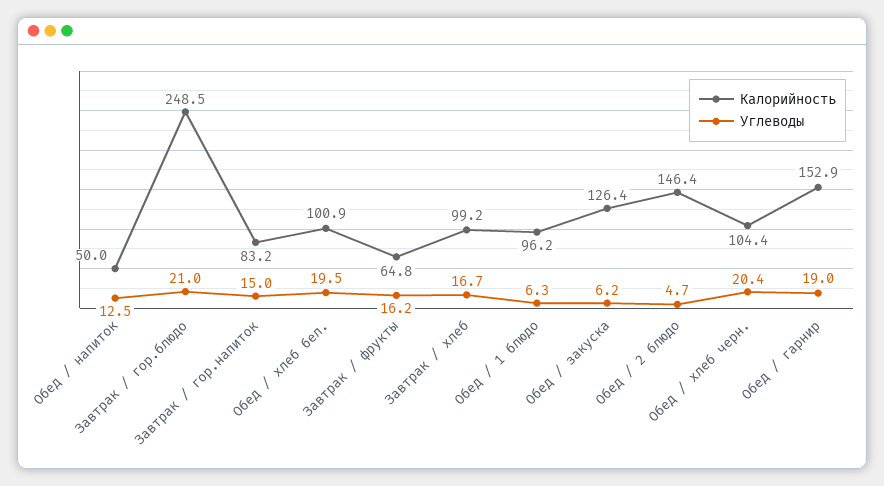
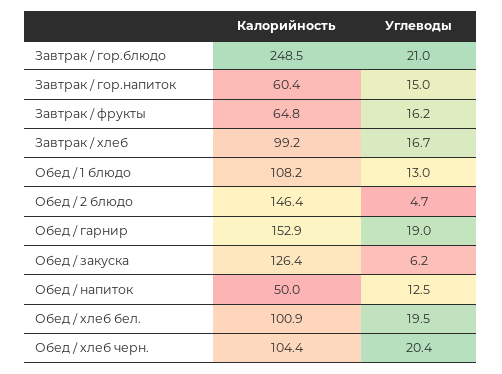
  {
    "Калорийность": {
      "Обед / напиток": 50,
      "Завтрак / гор.блюдо": 248.5,
-     "Завтрак / гор.напиток": 83.2,
+     "Завтрак / гор.напиток": 60.4,
      "Обед / хлеб бел.": 100.9,
      "Завтрак / фрукты": 64.8,
      "Завтрак / хлеб": 99.2,
-     "Обед / 1 блюдо": 96.2,
+     "Обед / 1 блюдо": 108.2,
      "Обед / закуска": 126.4,
      "Обед / 2 блюдо": 146.4,
      "Обед / хлеб черн.": 104.4,
      "Обед / гарнир": 152.9
    },
    "Углеводы": {
      "Обед / напиток": 12.5,
      "Завтрак / гор.блюдо": 21,
      "Завтрак / гор.напиток": 15,
      "Обед / хлеб бел.": 19.5,
      "Завтрак / фрукты": 16.2,
      "Завтрак / хлеб": 16.7,
-     "Обед / 1 блюдо": 6.3,
+     "Обед / 1 блюдо": 13,
      "Обед / закуска": 6.2,
      "Обед / 2 блюдо": 4.7,
      "Обед / хлеб черн.": 20.4,
      "Обед / гарнир": 19
    }
  }

